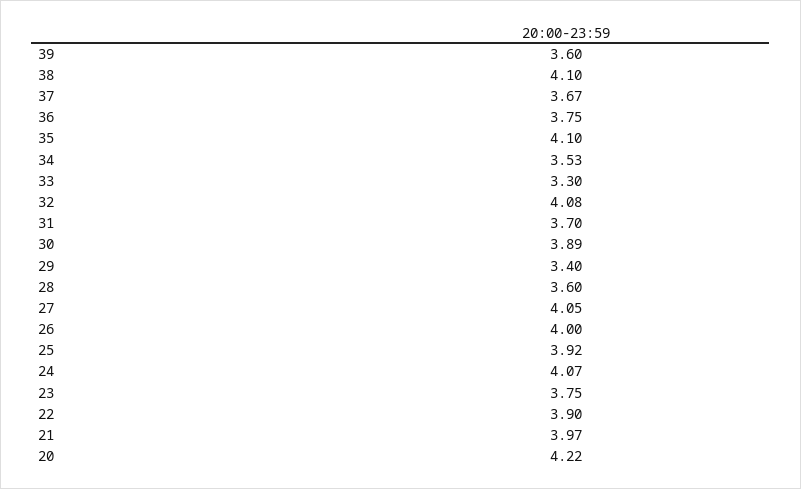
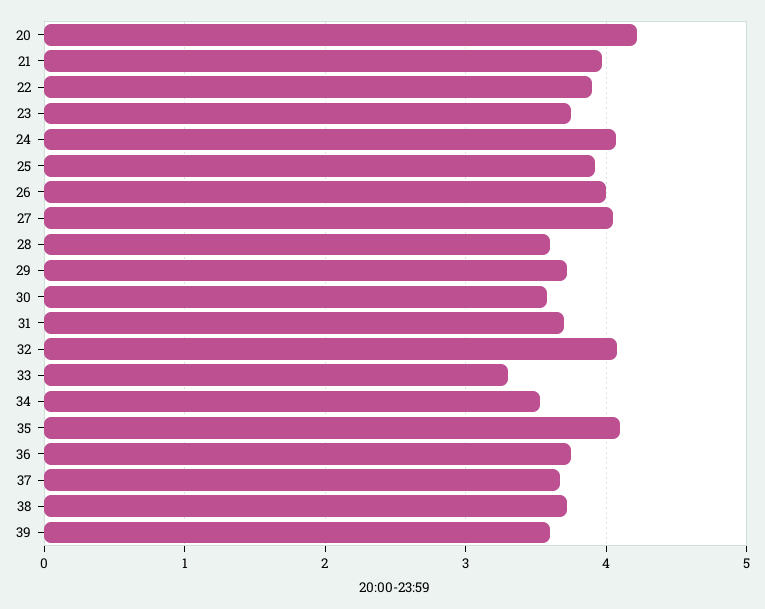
  {
    "39": 3.6,
-   "38": 4.1,
+   "38": 3.7,
    "37": 3.67,
    "36": 3.75,
    "35": 4.1,
    "34": 3.53,
    "33": 3.3,
    "32": 4.08,
    "31": 3.7,
-   "30": 3.89,
+   "30": 3.6,
-   "29": 3.4,
+   "29": 3.7,
    "28": 3.6,
    "27": 4.05,
    "26": 4,
    "25": 3.92,
    "24": 4.07,
    "23": 3.75,
    "22": 3.9,
    "21": 3.97,
    "20": 4.22
  }

